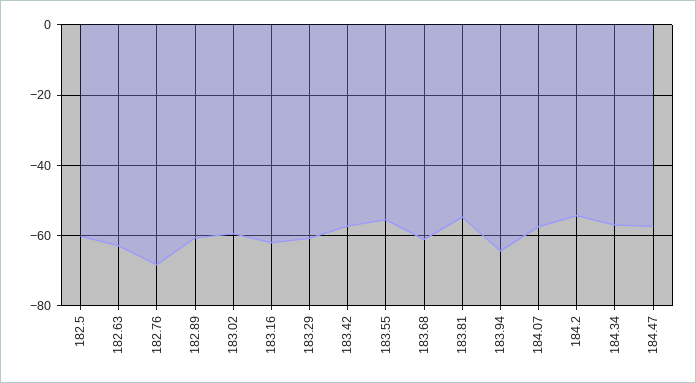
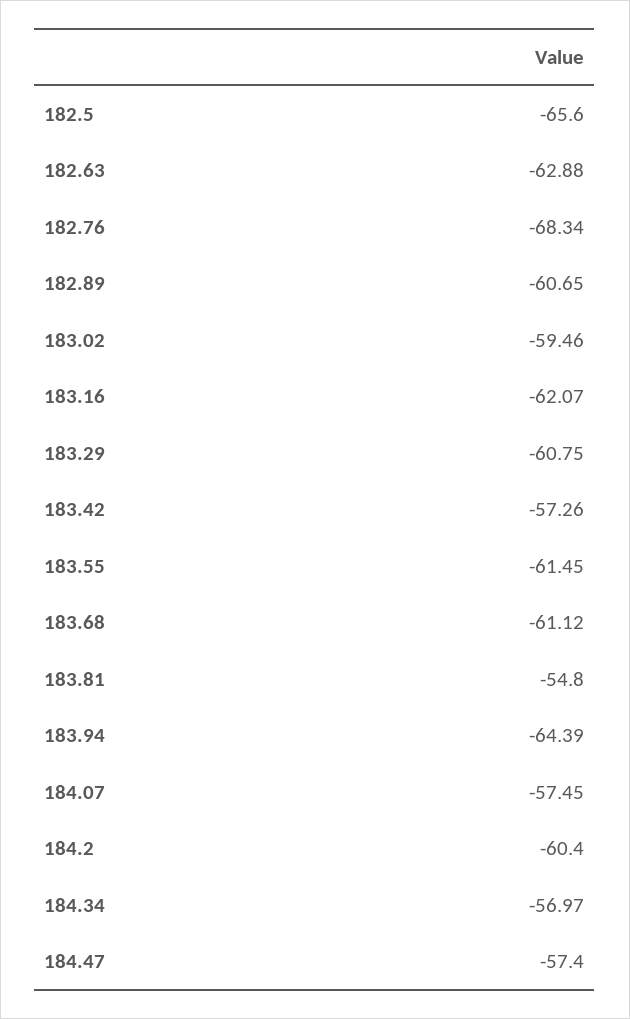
  {
-   "182.5": -60,
+   "182.5": -65.6,
    "182.63": -62.88,
    "182.76": -68.34,
    "182.89": -60.65,
    "183.02": -59.46,
    "183.16": -62.07,
    "183.29": -60.75,
    "183.42": -57.26,
-   "183.55": -56,
+   "183.55": -61.45,
    "183.68": -61.12,
    "183.81": -54.8,
    "183.94": -64.39,
    "184.07": -57.45,
-   "184.2": -54,
+   "184.2": -60.4,
    "184.34": -56.97,
    "184.47": -57.4
  }

